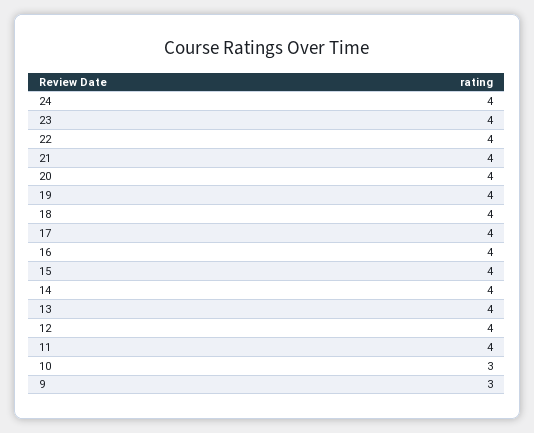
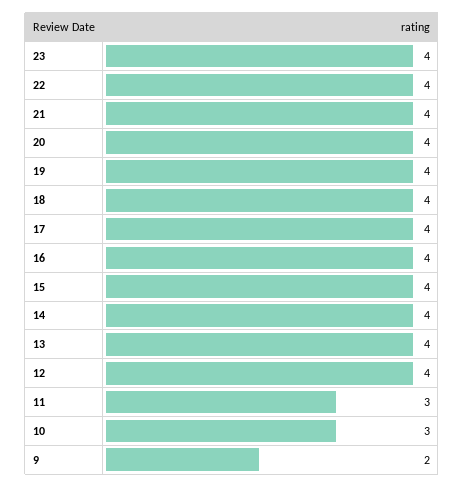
  {
-   "24": 4,
    "23": 4,
    "22": 4,
    "21": 4,
    "20": 4,
    "19": 4,
    "18": 4,
    "17": 4,
    "16": 4,
    "15": 4,
    "14": 4,
    "13": 4,
    "12": 4,
-   "11": 4,
+   "11": 3,
    "10": 3,
-   "9": 3
+   "9": 2
  }

